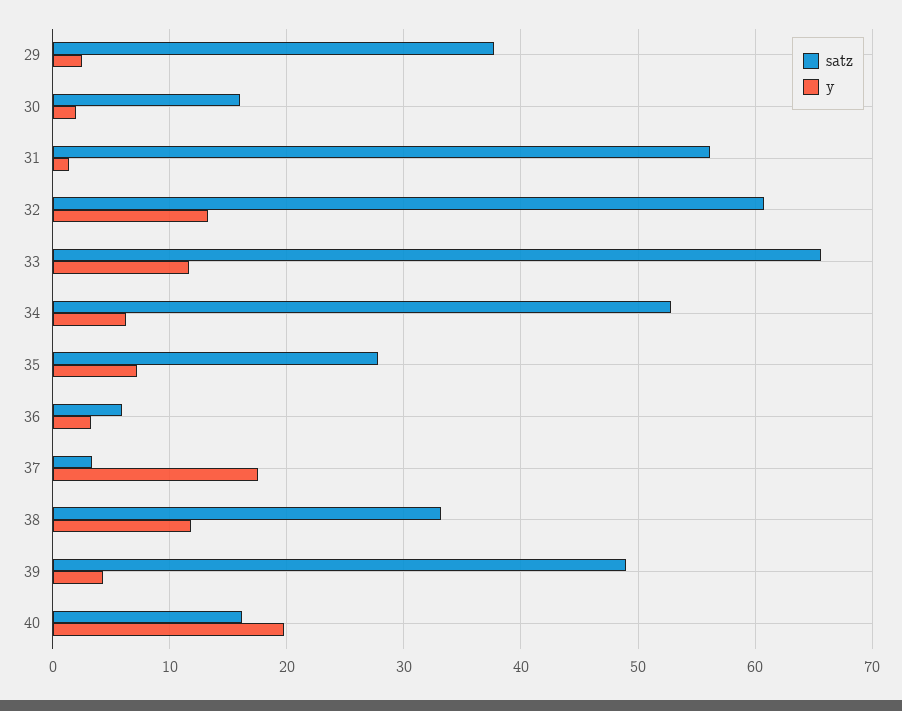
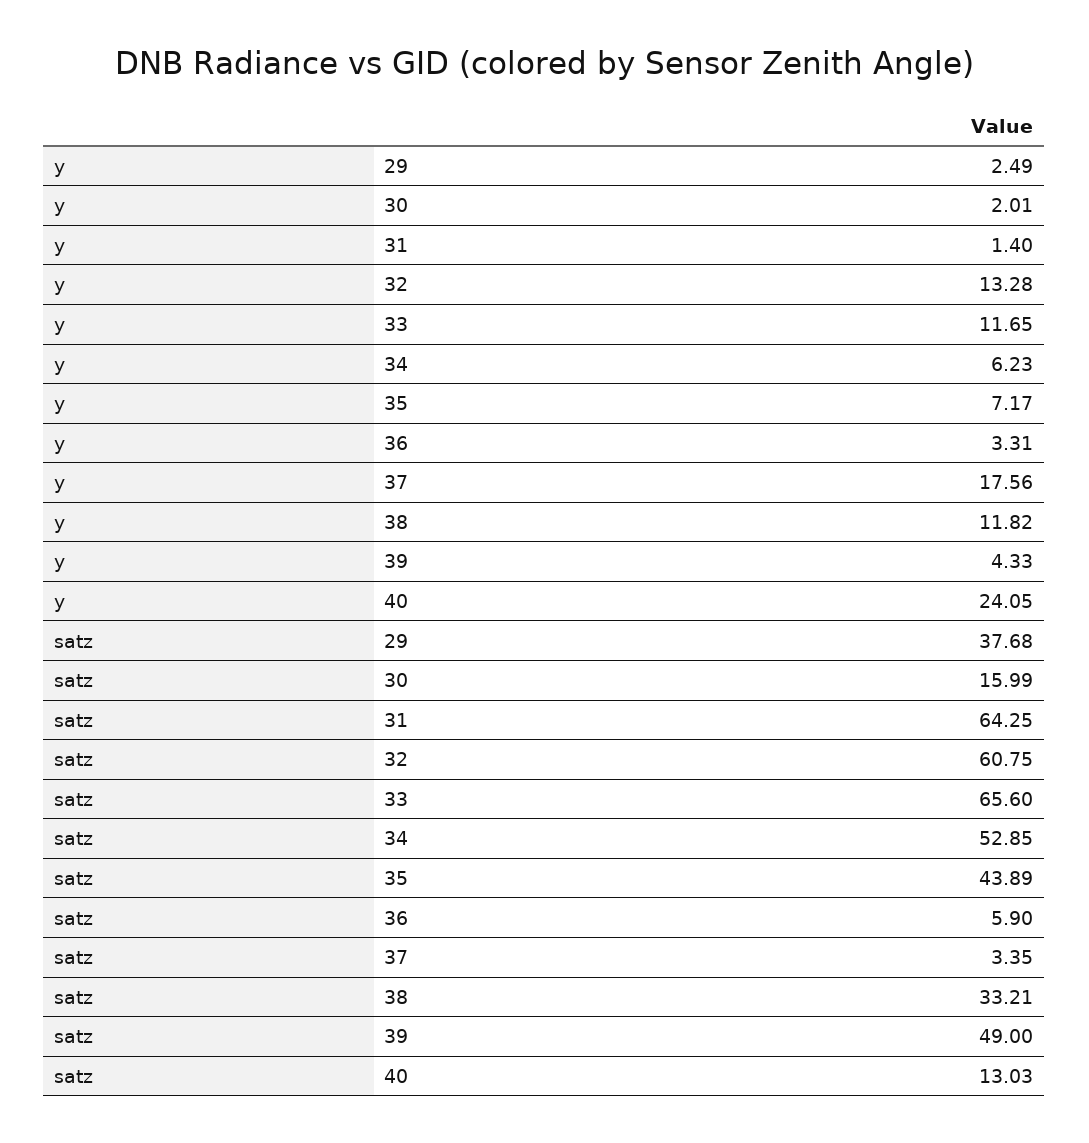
  {
    "satz": {
      "29": 37.68,
      "30": 15.99,
-     "31": 56,
+     "31": 64.25,
      "32": 60.75,
      "33": 65.6,
      "34": 52.85,
-     "35": 28,
+     "35": 43.89,
      "36": 5.9,
      "37": 3.35,
      "38": 33.21,
      "39": 49,
-     "40": 16
+     "40": 13.03
    },
    "y": {
      "29": 2.49,
      "30": 2.01,
      "31": 1.4,
      "32": 13.28,
      "33": 11.65,
      "34": 6.23,
      "35": 7.17,
      "36": 3.31,
      "37": 17.56,
      "38": 11.82,
      "39": 4.33,
-     "40": 20
+     "40": 24.05
    }
  }

